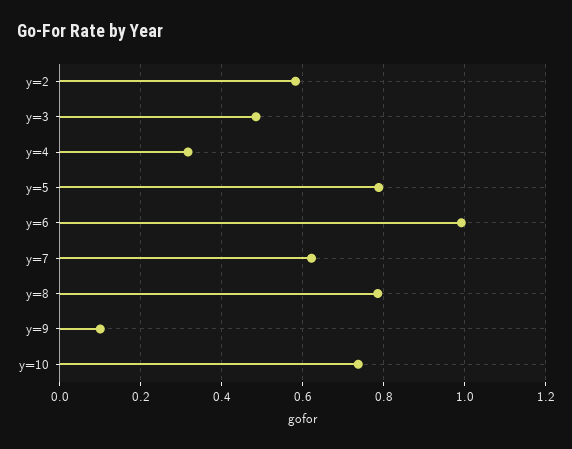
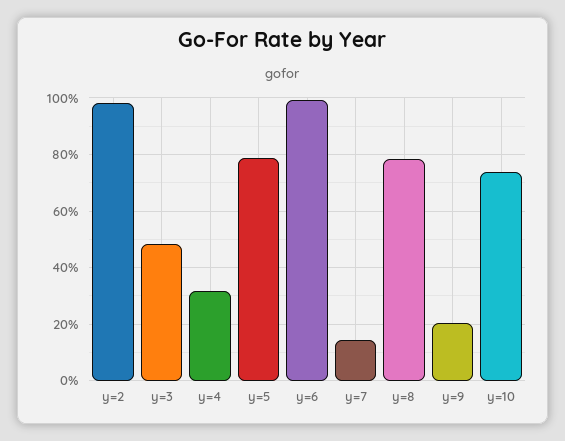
  {
-   "y=2": 0.58,
+   "y=2": 0.975,
    "y=3": 0.48,
    "y=4": 0.32,
    "y=5": 0.78,
    "y=6": 1,
-   "y=7": 0.62,
+   "y=7": 0.15,
    "y=8": 0.78,
-   "y=9": 0.1,
+   "y=9": 0.2,
    "y=10": 0.74
  }

